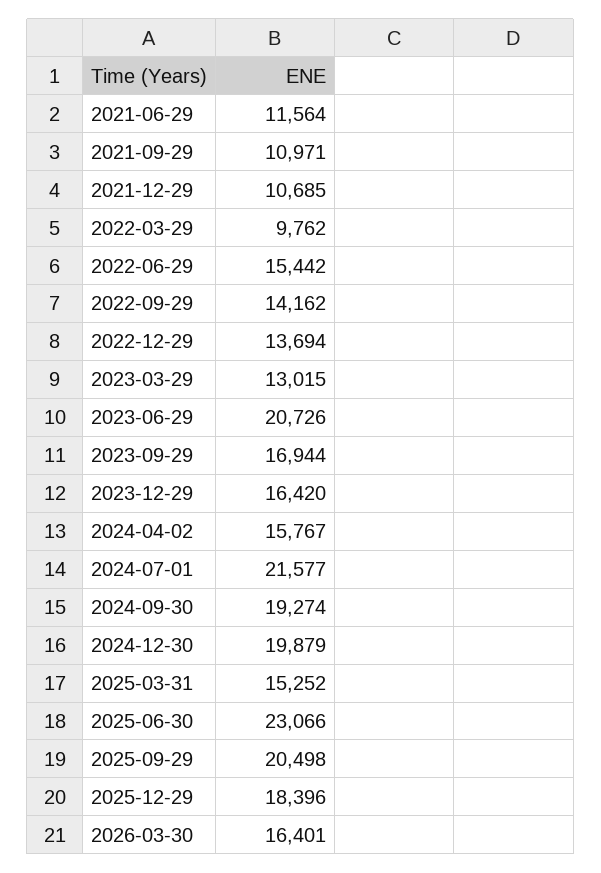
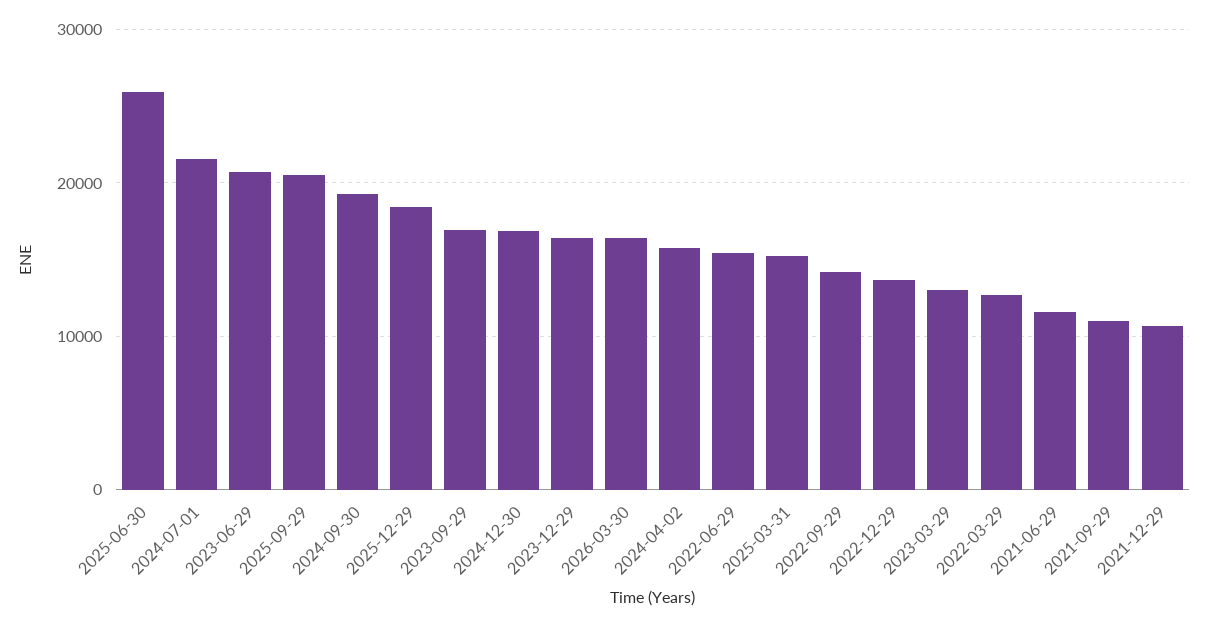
  {
    "2021-06-29": 11564,
    "2021-09-29": 10971,
    "2021-12-29": 10685,
-   "2022-03-29": 9762,
+   "2022-03-29": 13000,
    "2022-06-29": 15442,
    "2022-09-29": 14162,
    "2022-12-29": 13694,
    "2023-03-29": 13015,
    "2023-06-29": 20726,
    "2023-09-29": 16944,
    "2023-12-29": 16420,
    "2024-04-02": 15767,
    "2024-07-01": 21577,
    "2024-09-30": 19274,
-   "2024-12-30": 19879,
+   "2024-12-30": 17000,
    "2025-03-31": 15252,
-   "2025-06-30": 23066,
+   "2025-06-30": 26000,
    "2025-09-29": 20498,
    "2025-12-29": 18396,
    "2026-03-30": 16401
  }

